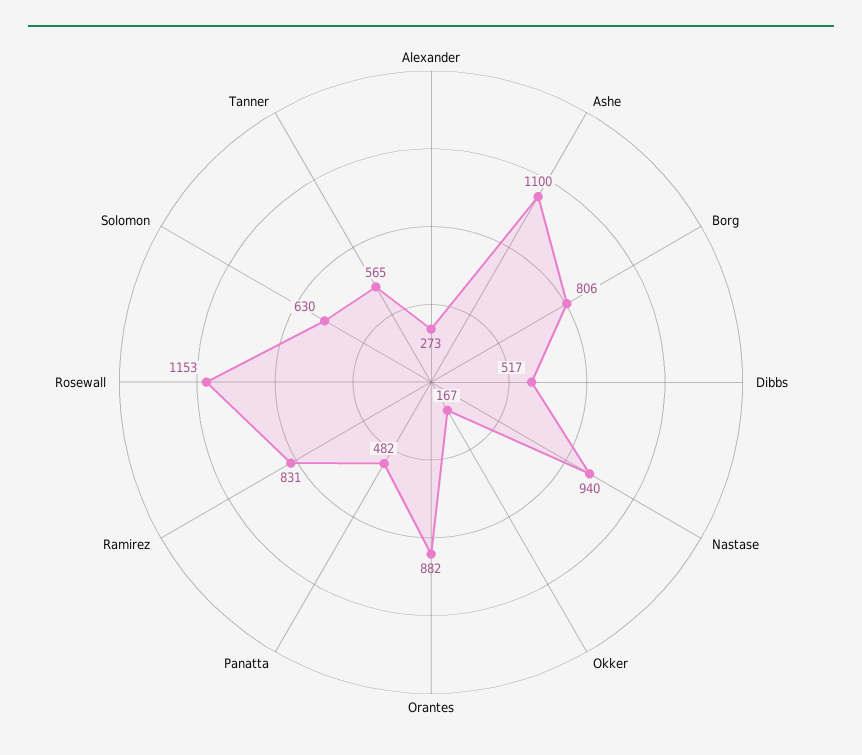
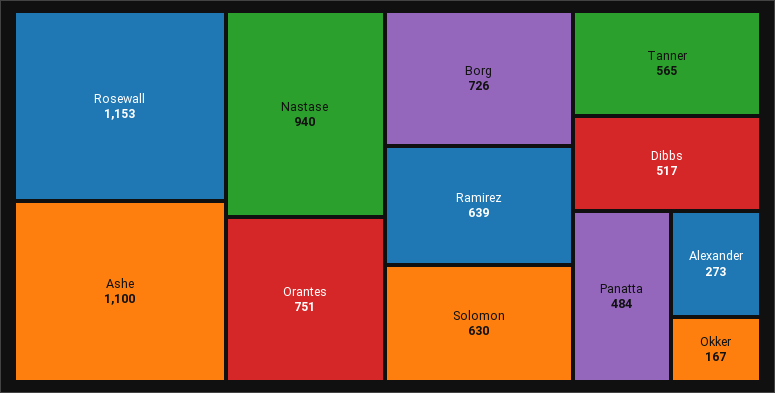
  {
    "Alexander": 273,
    "Ashe": 1100,
-   "Borg": 806,
+   "Borg": 726,
    "Dibbs": 517,
    "Nastase": 940,
    "Okker": 167,
-   "Orantes": 882,
+   "Orantes": 751,
-   "Panatta": 482,
+   "Panatta": 484,
-   "Ramirez": 831,
+   "Ramirez": 639,
    "Rosewall": 1153,
    "Solomon": 630,
    "Tanner": 565
  }

